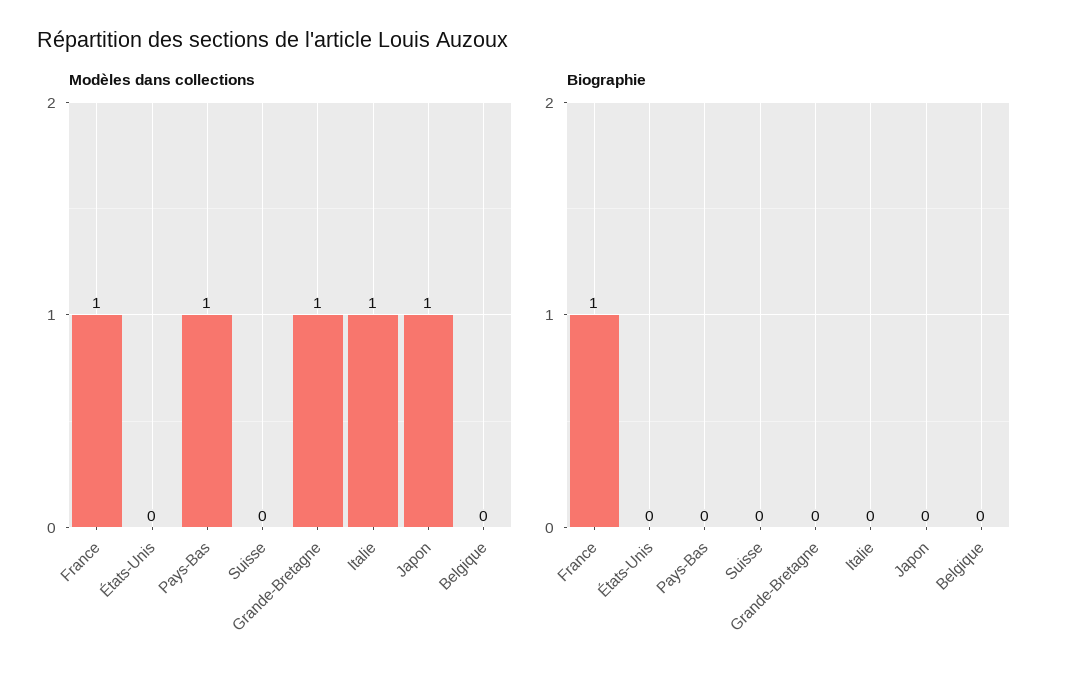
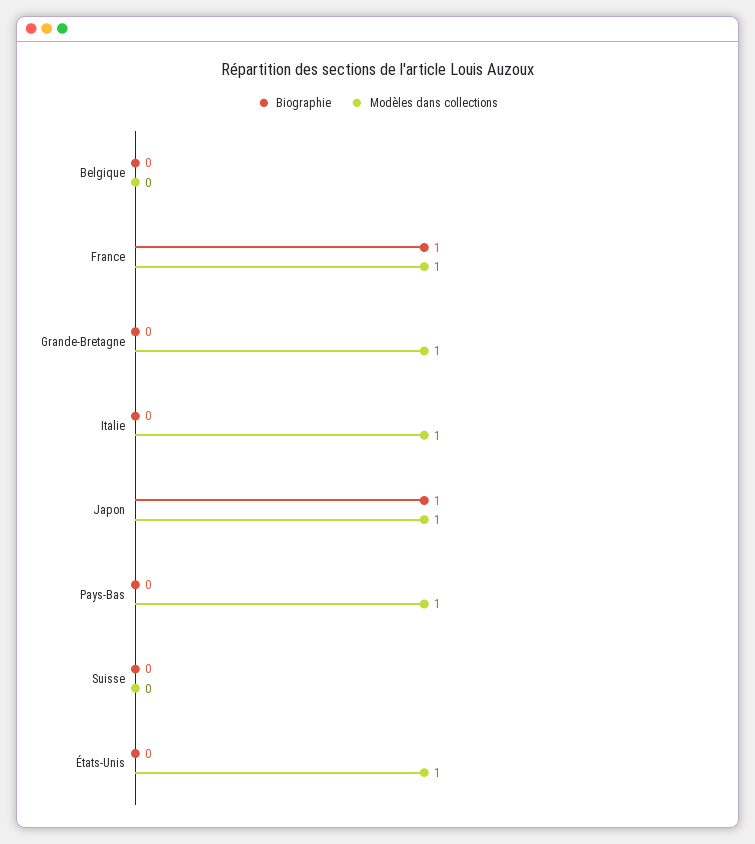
  {
    "Modèles dans collections": {
      "France": 1,
-     "États-Unis": 0,
+     "États-Unis": 1,
      "Pays-Bas": 1,
      "Suisse": 0,
      "Grande-Bretagne": 1,
      "Italie": 1,
      "Japon": 1,
      "Belgique": 0
    },
    "Biographie": {
      "France": 1,
      "États-Unis": 0,
      "Pays-Bas": 0,
      "Suisse": 0,
      "Grande-Bretagne": 0,
      "Italie": 0,
-     "Japon": 0,
+     "Japon": 1,
      "Belgique": 0
    }
  }

